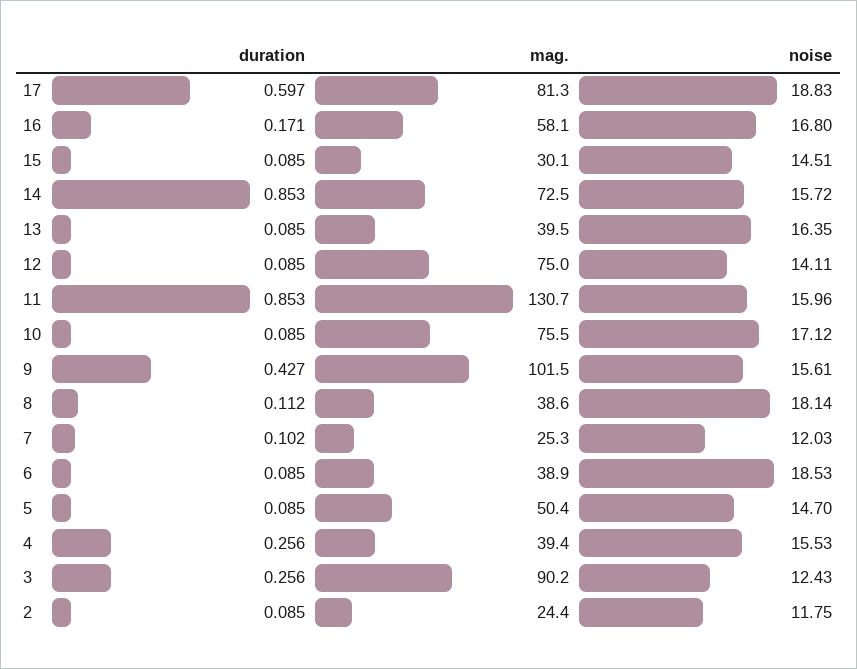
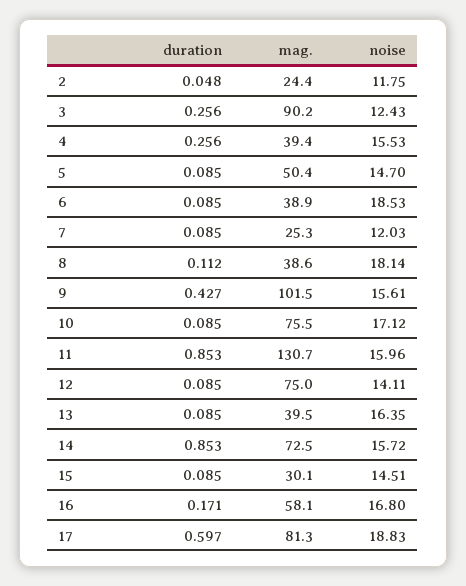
  {
    "duration": {
      "17": 0.597,
      "16": 0.171,
      "15": 0.085,
      "14": 0.853,
      "13": 0.085,
      "12": 0.085,
      "11": 0.853,
      "10": 0.085,
      "9": 0.427,
      "8": 0.112,
-     "7": 0.102,
+     "7": 0.085,
      "6": 0.085,
      "5": 0.085,
      "4": 0.256,
      "3": 0.256,
-     "2": 0.085
+     "2": 0.048
    },
    "mag.": {
      "17": 81.3,
      "16": 58.1,
      "15": 30.1,
      "14": 72.5,
      "13": 39.5,
      "12": 75,
      "11": 130.7,
      "10": 75.5,
      "9": 101.5,
      "8": 38.6,
      "7": 25.3,
      "6": 38.9,
      "5": 50.4,
      "4": 39.4,
      "3": 90.2,
      "2": 24.4
    },
    "noise": {
      "17": 18.83,
      "16": 16.8,
      "15": 14.51,
      "14": 15.72,
      "13": 16.35,
      "12": 14.11,
      "11": 15.96,
      "10": 17.12,
      "9": 15.61,
      "8": 18.14,
      "7": 12.03,
      "6": 18.53,
      "5": 14.7,
      "4": 15.53,
      "3": 12.43,
      "2": 11.75
    }
  }

